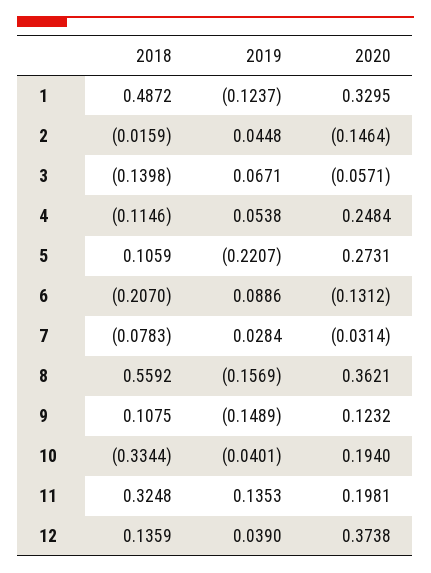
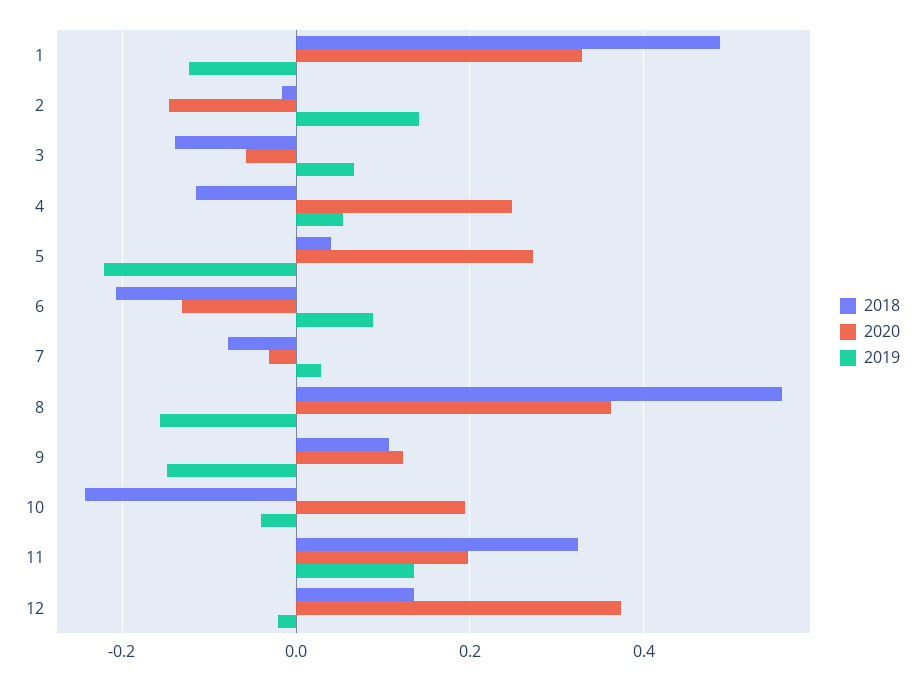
  {
    "2018": {
      "1": 0.4872,
      "2": -0.0159,
      "3": -0.1398,
      "4": -0.1146,
-     "5": 0.1059,
+     "5": 0.04,
      "6": -0.207,
      "7": -0.0783,
      "8": 0.5592,
      "9": 0.1075,
-     "10": -0.3344,
+     "10": -0.24,
      "11": 0.3248,
      "12": 0.1359
    },
    "2019": {
      "1": -0.1237,
-     "2": 0.0448,
+     "2": 0.14,
      "3": 0.0671,
      "4": 0.0538,
      "5": -0.2207,
      "6": 0.0886,
      "7": 0.0284,
      "8": -0.1569,
      "9": -0.1489,
      "10": -0.0401,
      "11": 0.1353,
-     "12": 0.039
+     "12": -0.02
    },
    "2020": {
      "1": 0.3295,
      "2": -0.1464,
      "3": -0.0571,
      "4": 0.2484,
      "5": 0.2731,
      "6": -0.1312,
      "7": -0.0314,
      "8": 0.3621,
      "9": 0.1232,
      "10": 0.194,
      "11": 0.1981,
      "12": 0.3738
    }
  }

